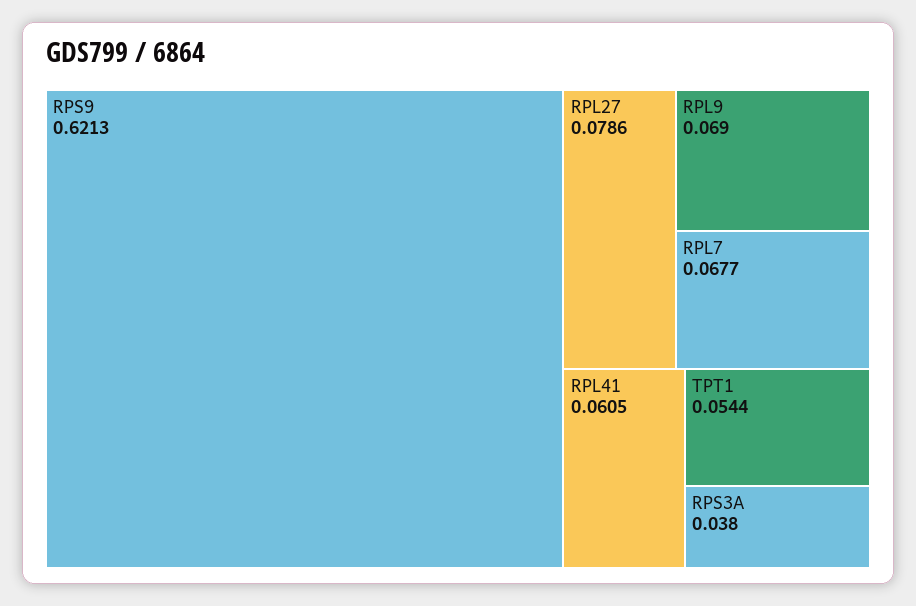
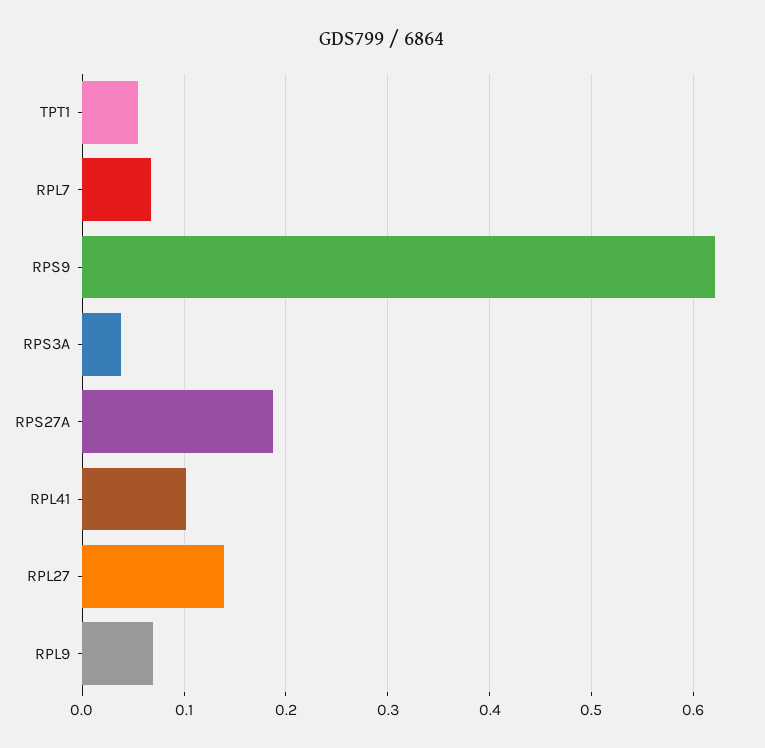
  {
    "RPS9": 0.6213,
-   "RPL27": 0.0786,
+   "RPL27": 0.14,
    "RPL9": 0.069,
    "RPL7": 0.0677,
-   "RPL41": 0.0605,
+   "RPL41": 0.1,
    "TPT1": 0.0544,
-   "RPS3A": 0.038
+   "RPS3A": 0.038,
+   "RPS27A": 0.19
  }

